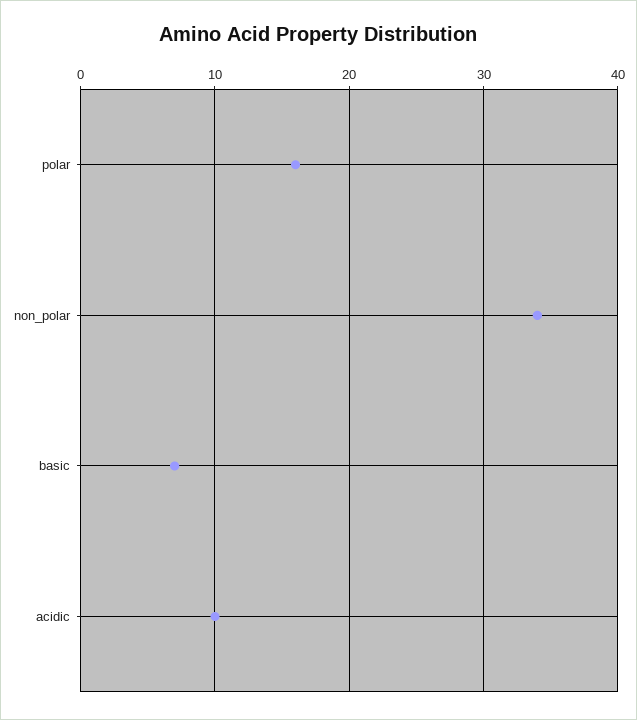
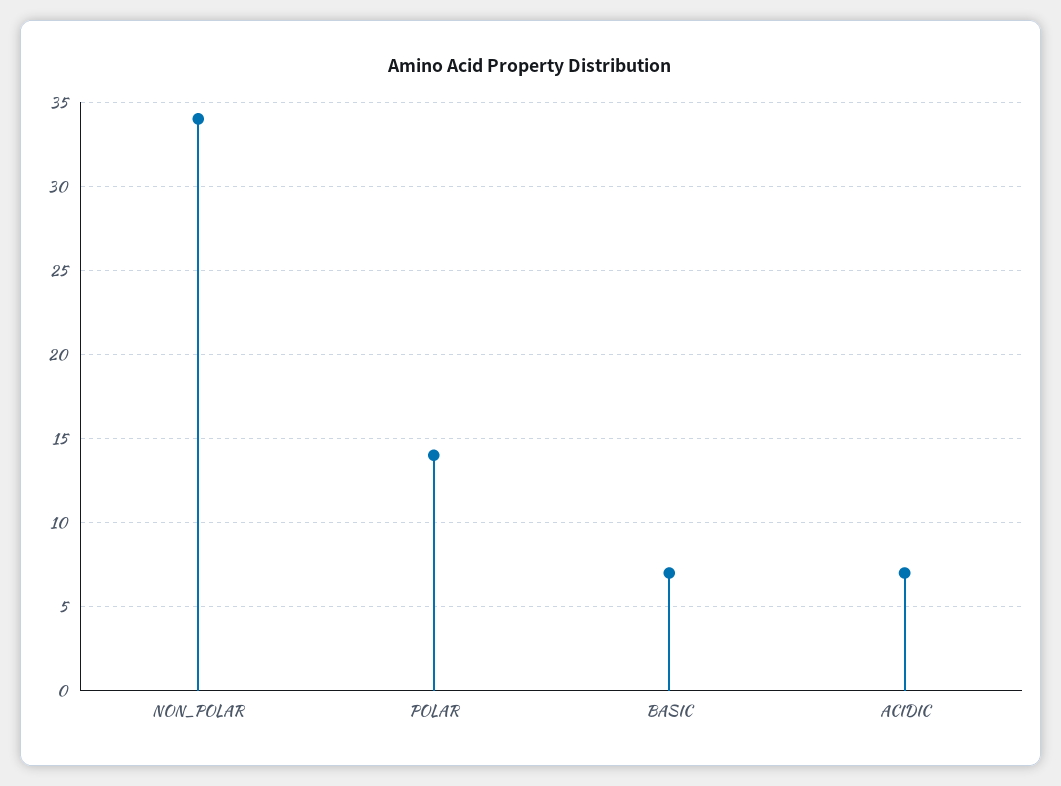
  {
-   "polar": 16,
+   "polar": 14,
    "non_polar": 34,
    "basic": 7,
-   "acidic": 10
+   "acidic": 7
  }

